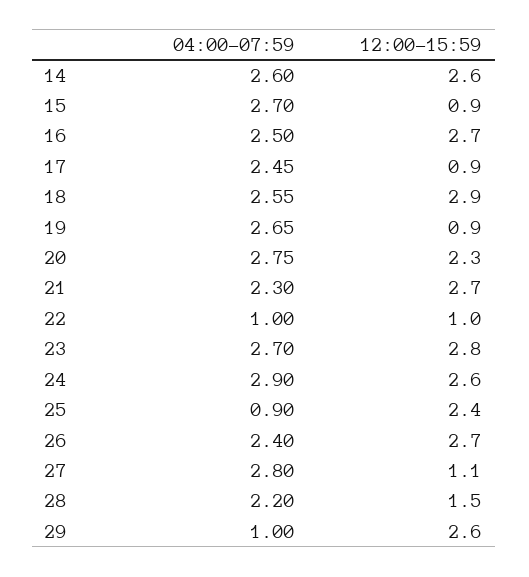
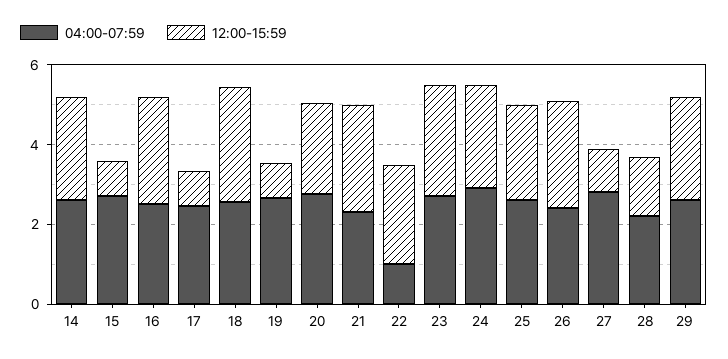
  {
    "04:00-07:59": {
      "14": 2.6,
      "15": 2.7,
      "16": 2.5,
      "17": 2.45,
      "18": 2.55,
      "19": 2.65,
      "20": 2.75,
      "21": 2.3,
      "22": 1,
      "23": 2.7,
      "24": 2.9,
-     "25": 0.9,
+     "25": 2.5,
      "26": 2.4,
      "27": 2.8,
      "28": 2.2,
-     "29": 1
+     "29": 2.5
    },
    "12:00-15:59": {
      "14": 2.6,
      "15": 0.9,
      "16": 2.7,
      "17": 0.9,
      "18": 2.9,
      "19": 0.9,
      "20": 2.3,
      "21": 2.7,
-     "22": 1,
+     "22": 2.5,
      "23": 2.8,
      "24": 2.6,
      "25": 2.4,
      "26": 2.7,
      "27": 1.1,
      "28": 1.5,
      "29": 2.6
    }
  }

